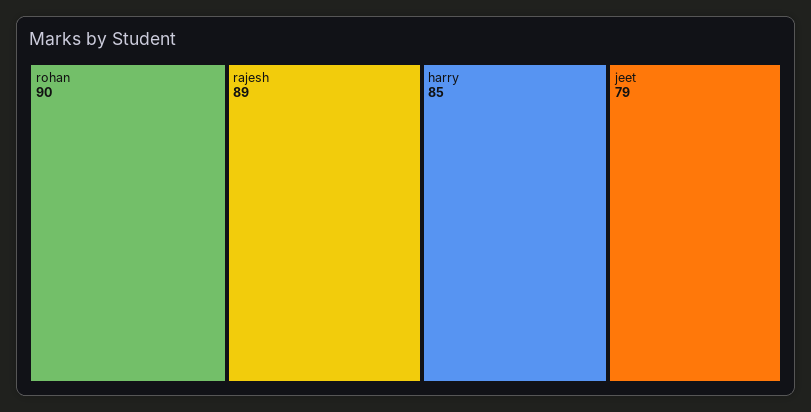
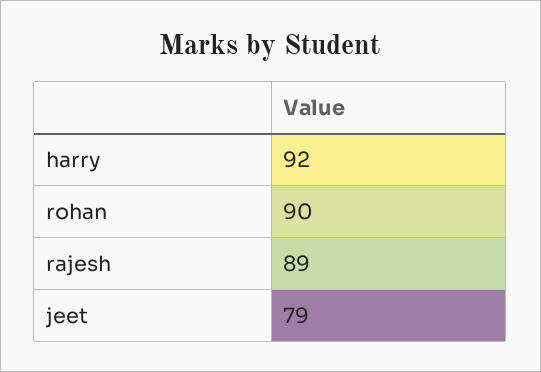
  {
    "rohan": 90,
    "rajesh": 89,
-   "harry": 85,
+   "harry": 92,
    "jeet": 79
  }

